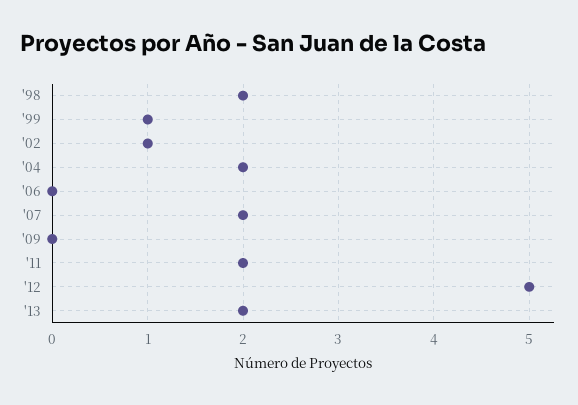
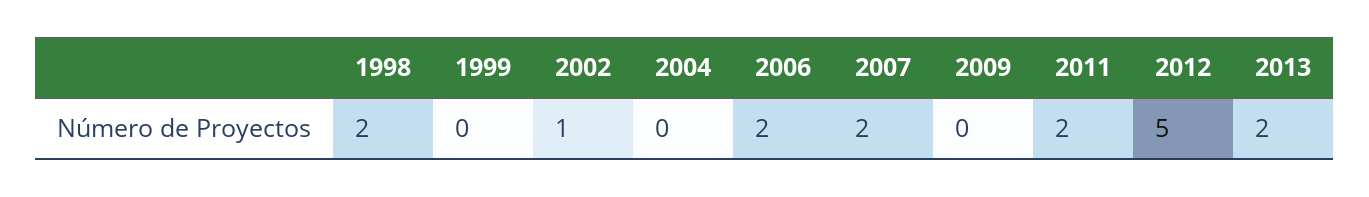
  {
    "'98": 2,
-   "'99": 1,
+   "'99": 0,
    "'02": 1,
-   "'04": 2,
+   "'04": 0,
-   "'06": 0,
+   "'06": 2,
    "'07": 2,
    "'09": 0,
    "'11": 2,
    "'12": 5,
    "'13": 2
  }

